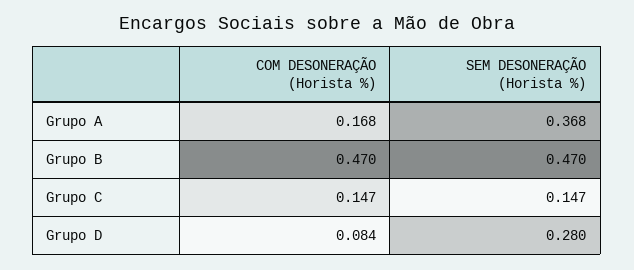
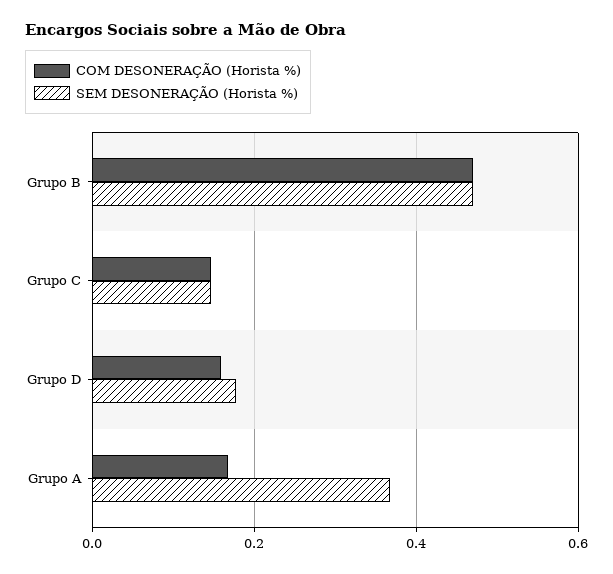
  {
    "COM DESONERAÇÃO (Horista %)": {
      "Grupo A": 0.168,
      "Grupo B": 0.47,
      "Grupo C": 0.147,
-     "Grupo D": 0.084
+     "Grupo D": 0.16
    },
    "SEM DESONERAÇÃO (Horista %)": {
      "Grupo A": 0.368,
      "Grupo B": 0.47,
      "Grupo C": 0.147,
-     "Grupo D": 0.28
+     "Grupo D": 0.18
    }
  }

